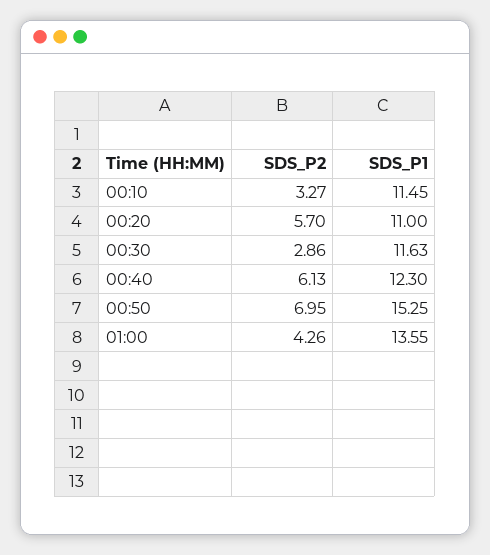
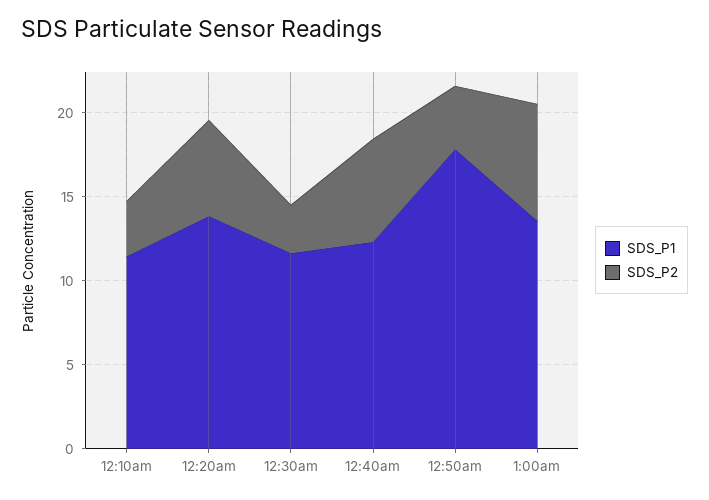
  {
    "SDS_P2": {
      "00:10": 3.27,
      "00:20": 5.7,
      "00:30": 2.86,
      "00:40": 6.13,
-     "00:50": 6.95,
+     "00:50": 4,
-     "01:00": 4.26
+     "01:00": 7
    },
    "SDS_P1": {
      "00:10": 11.45,
-     "00:20": 11,
+     "00:20": 14,
      "00:30": 11.63,
      "00:40": 12.3,
-     "00:50": 15.25,
+     "00:50": 18,
      "01:00": 13.55
    }
  }

